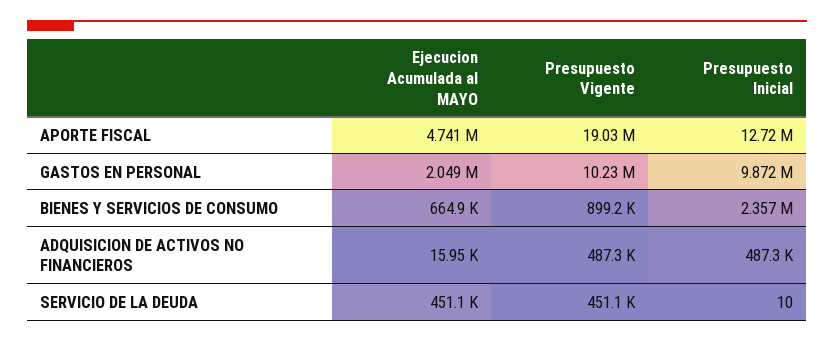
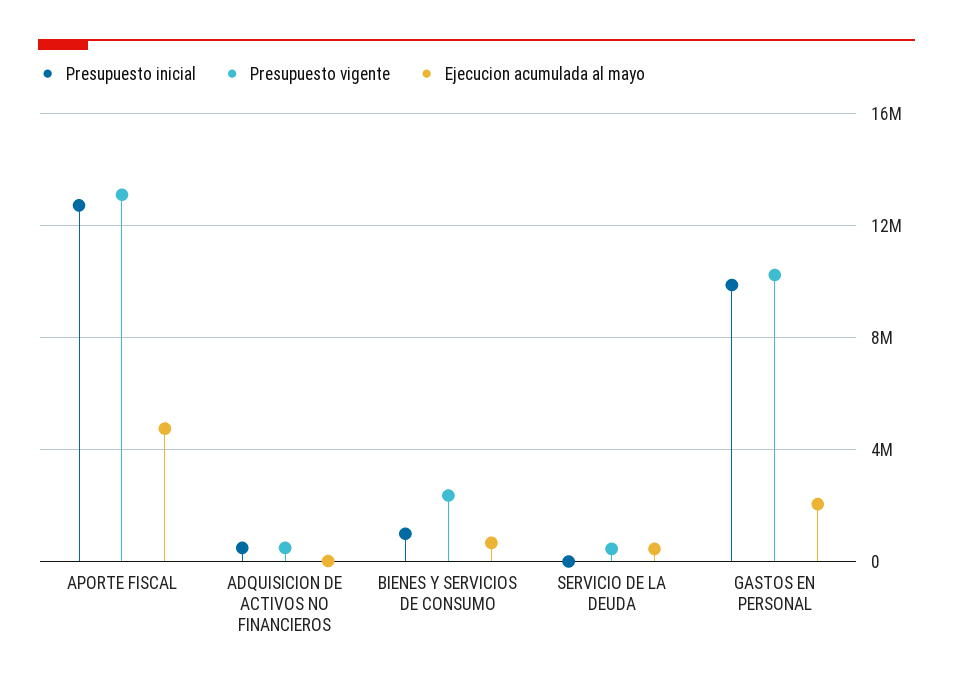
  {
    "Ejecucion Acumulada al MAYO": {
      "APORTE FISCAL": 4741000,
      "GASTOS EN PERSONAL": 2049000,
      "BIENES Y SERVICIOS DE CONSUMO": 664900,
      "ADQUISICION DE ACTIVOS NO FINANCIEROS": 15950,
      "SERVICIO DE LA DEUDA": 451100
    },
    "Presupuesto Vigente": {
-     "APORTE FISCAL": 19030000,
+     "APORTE FISCAL": 13000000,
      "GASTOS EN PERSONAL": 10230000,
-     "BIENES Y SERVICIOS DE CONSUMO": 899200,
+     "BIENES Y SERVICIOS DE CONSUMO": 2500000,
      "ADQUISICION DE ACTIVOS NO FINANCIEROS": 487300,
      "SERVICIO DE LA DEUDA": 451100
    },
    "Presupuesto Inicial": {
      "APORTE FISCAL": 12720000,
      "GASTOS EN PERSONAL": 9872000,
-     "BIENES Y SERVICIOS DE CONSUMO": 2357000,
+     "BIENES Y SERVICIOS DE CONSUMO": 1000000,
      "ADQUISICION DE ACTIVOS NO FINANCIEROS": 487300,
      "SERVICIO DE LA DEUDA": 10
    }
  }

